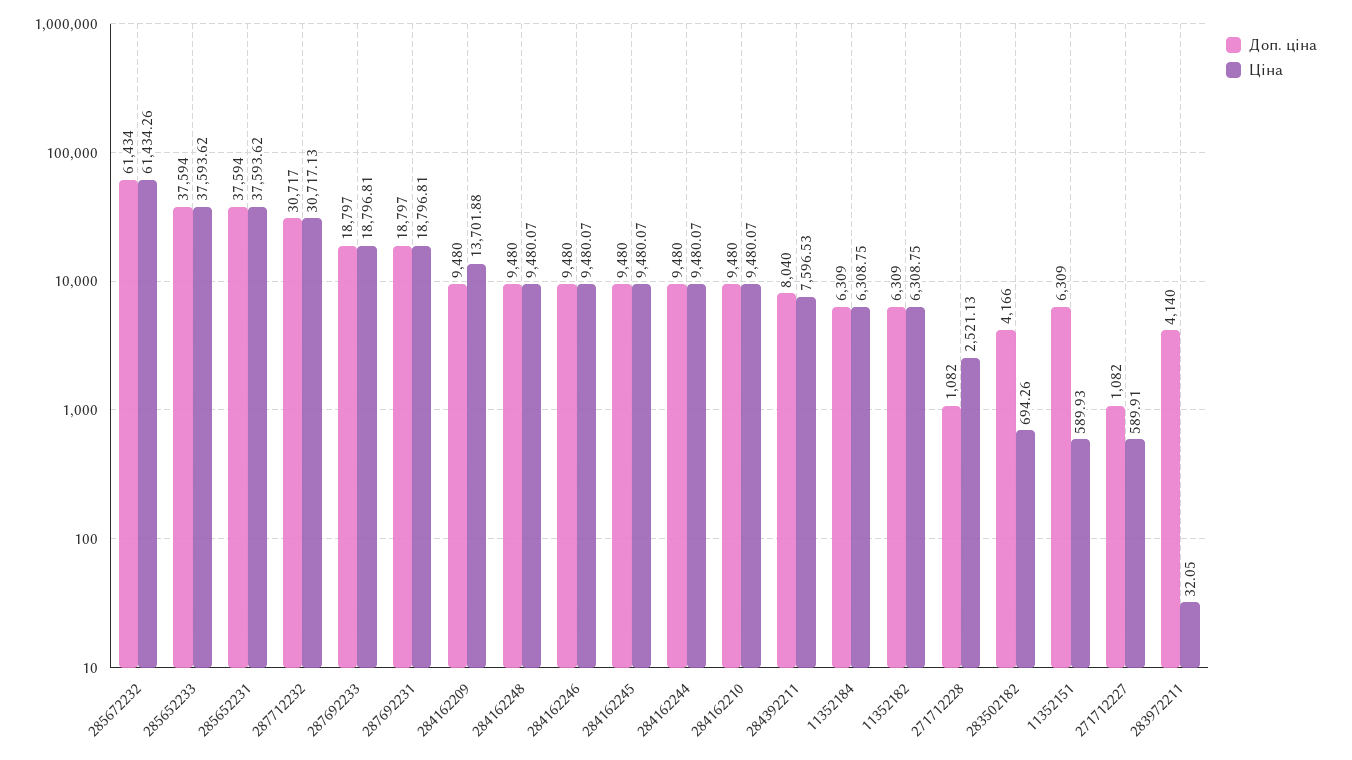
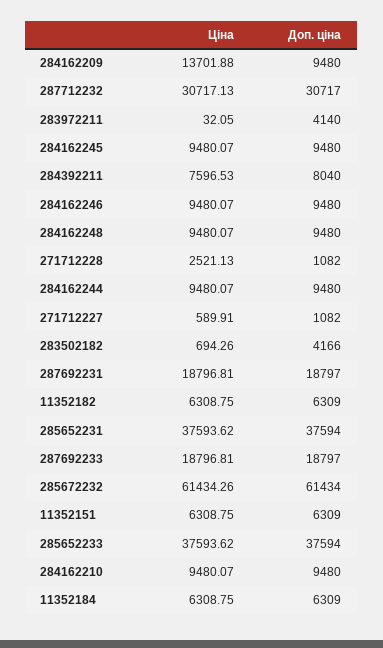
  {
    "Доп. ціна": {
      "285672232": 61434,
      "285652233": 37594,
      "285652231": 37594,
      "287712232": 30717,
      "287692233": 18797,
      "287692231": 18797,
      "284162209": 9480,
      "284162248": 9480,
      "284162246": 9480,
      "284162245": 9480,
      "284162244": 9480,
      "284162210": 9480,
      "284392211": 8040,
      "11352184": 6309,
      "11352182": 6309,
      "271712228": 1082,
      "283502182": 4166,
      "11352151": 6309,
      "271712227": 1082,
      "283972211": 4140
    },
    "Ціна": {
      "285672232": 61434.26,
      "285652233": 37593.62,
      "285652231": 37593.62,
      "287712232": 30717.13,
      "287692233": 18796.81,
      "287692231": 18796.81,
      "284162209": 13701.88,
      "284162248": 9480.07,
      "284162246": 9480.07,
      "284162245": 9480.07,
      "284162244": 9480.07,
      "284162210": 9480.07,
      "284392211": 7596.53,
      "11352184": 6308.75,
      "11352182": 6308.75,
      "271712228": 2521.13,
      "283502182": 694.26,
-     "11352151": 589.93,
+     "11352151": 6308.75,
      "271712227": 589.91,
      "283972211": 32.05
    }
  }

